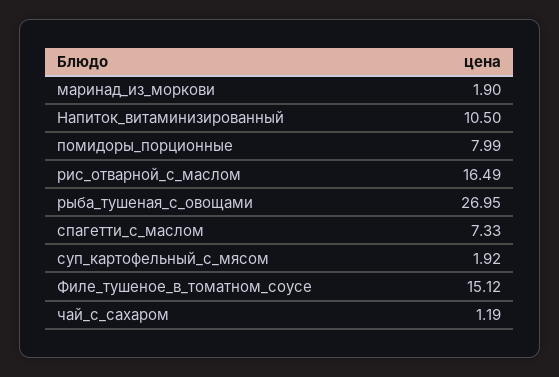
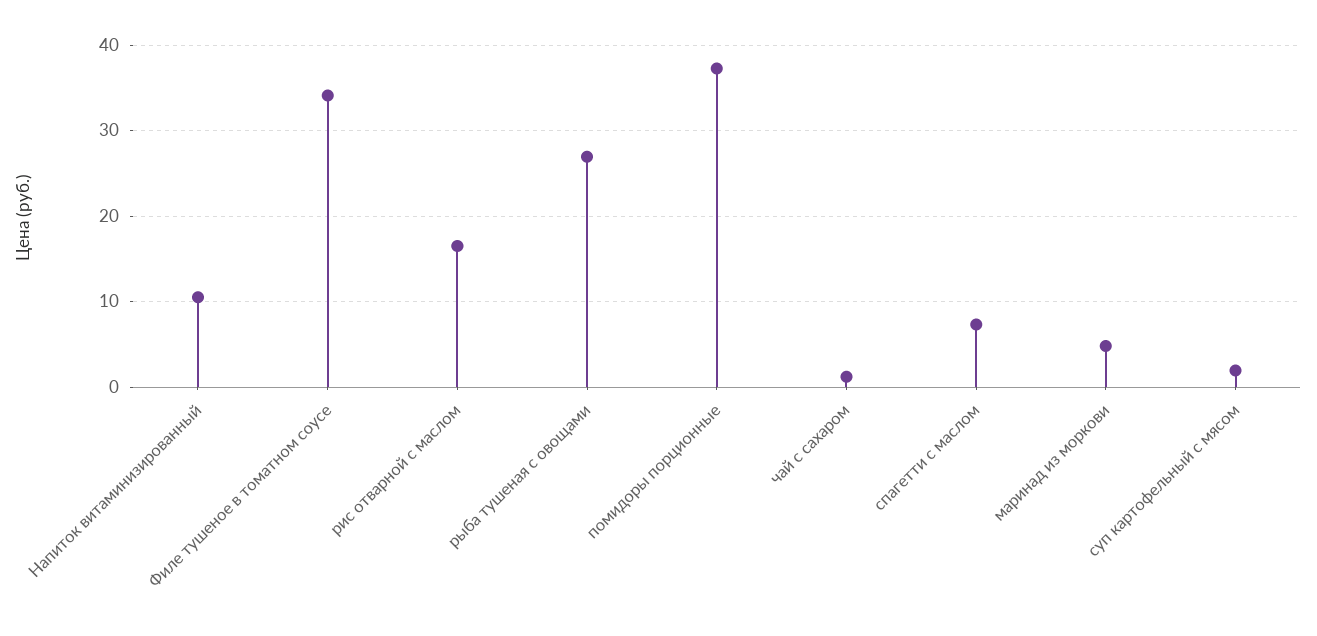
  {
-   "маринад_из_моркови": 1.9,
+   "маринад_из_моркови": 5,
    "Напиток_витаминизированный": 10.5,
-   "помидоры_порционные": 7.99,
+   "помидоры_порционные": 37,
    "рис_отварной_с_маслом": 16.49,
    "рыба_тушеная_с_овощами": 26.95,
    "спагетти_с_маслом": 7.33,
    "суп_картофельный_с_мясом": 1.92,
-   "Филе_тушеное_в_томатном_соусе": 15.12,
+   "Филе_тушеное_в_томатном_соусе": 34,
    "чай_с_сахаром": 1.19
  }

